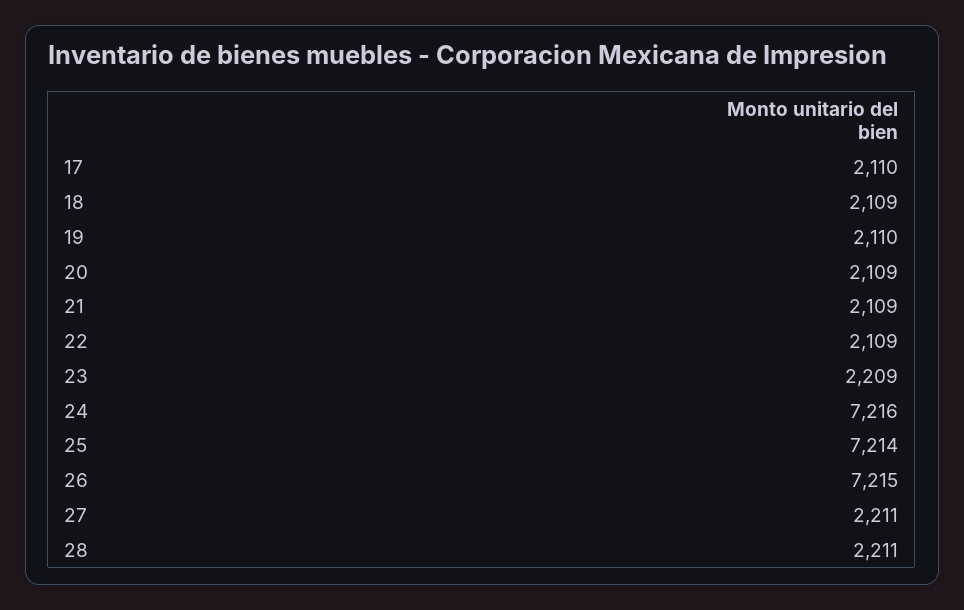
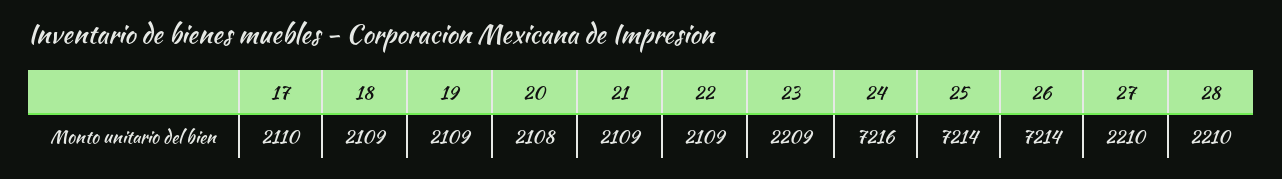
  {
    "17": 2110,
    "18": 2109,
-   "19": 2110,
+   "19": 2109,
-   "20": 2109,
+   "20": 2108,
    "21": 2109,
    "22": 2109,
    "23": 2209,
    "24": 7216,
    "25": 7214,
-   "26": 7215,
+   "26": 7214,
-   "27": 2211,
+   "27": 2210,
-   "28": 2211
+   "28": 2210
  }

